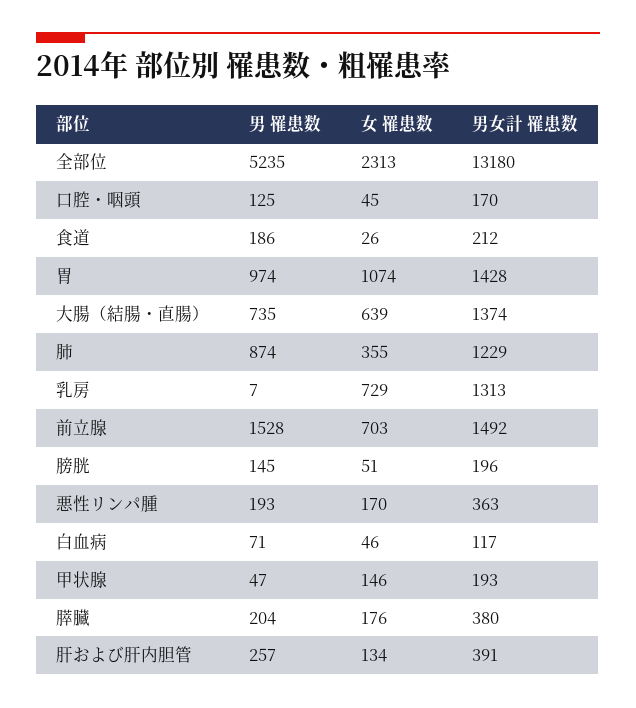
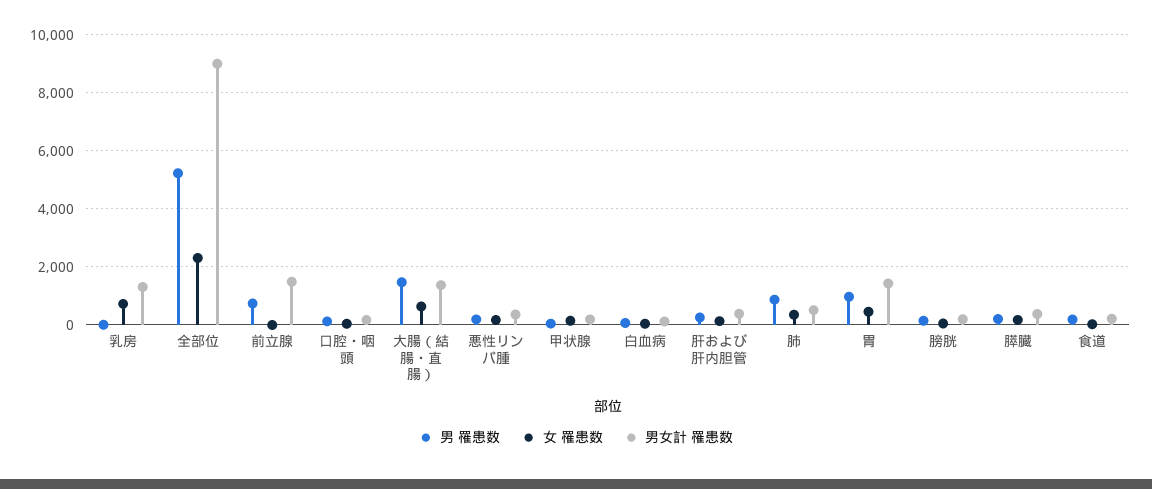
  {
    "男 罹患数": {
      "全部位": 5235,
      "口腔・咽頭": 125,
      "食道": 186,
      "胃": 974,
-     "大腸（結腸・直腸）": 735,
+     "大腸（結腸・直腸）": 1500,
      "肺": 874,
      "乳房": 7,
-     "前立腺": 1528,
+     "前立腺": 750,
      "膀胱": 145,
      "悪性リンパ腫": 193,
      "白血病": 71,
      "甲状腺": 47,
      "膵臓": 204,
      "肝および肝内胆管": 257
    },
    "女 罹患数": {
      "全部位": 2313,
      "口腔・咽頭": 45,
      "食道": 26,
-     "胃": 1074,
+     "胃": 500,
      "大腸（結腸・直腸）": 639,
      "肺": 355,
      "乳房": 729,
-     "前立腺": 703,
+     "前立腺": 0,
      "膀胱": 51,
      "悪性リンパ腫": 170,
      "白血病": 46,
      "甲状腺": 146,
      "膵臓": 176,
      "肝および肝内胆管": 134
    },
    "男女計 罹患数": {
-     "全部位": 13180,
+     "全部位": 9000,
      "口腔・咽頭": 170,
      "食道": 212,
      "胃": 1428,
      "大腸（結腸・直腸）": 1374,
-     "肺": 1229,
+     "肺": 500,
      "乳房": 1313,
      "前立腺": 1492,
      "膀胱": 196,
      "悪性リンパ腫": 363,
      "白血病": 117,
      "甲状腺": 193,
      "膵臓": 380,
      "肝および肝内胆管": 391
    }
  }

